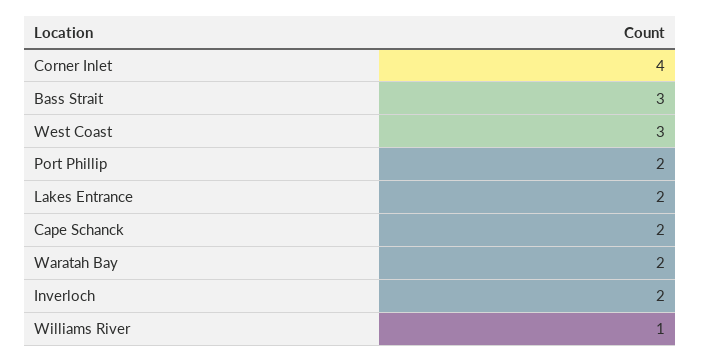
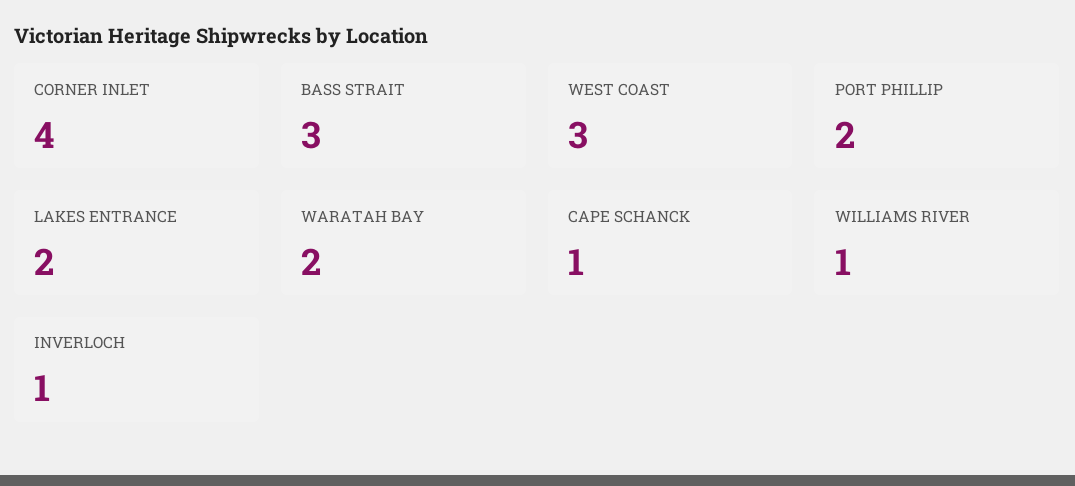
  {
    "Corner Inlet": 4,
    "Bass Strait": 3,
    "West Coast": 3,
    "Port Phillip": 2,
    "Lakes Entrance": 2,
-   "Cape Schanck": 2,
+   "Cape Schanck": 1,
    "Waratah Bay": 2,
-   "Inverloch": 2,
+   "Inverloch": 1,
    "Williams River": 1
  }

